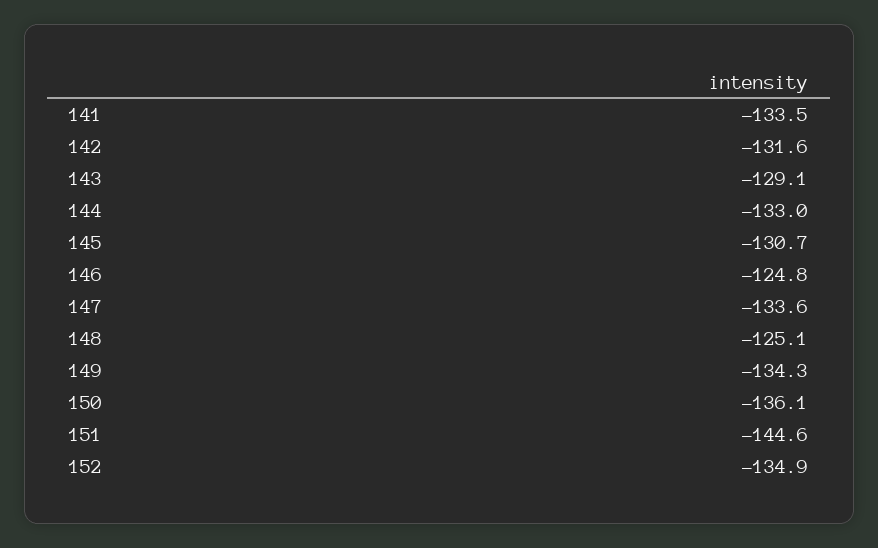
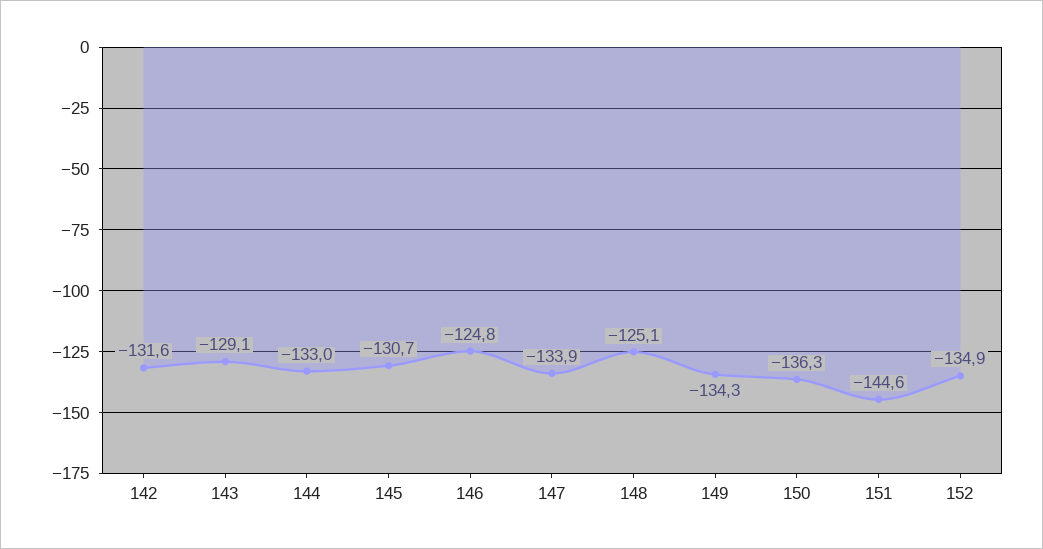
  {
-   "141": -133.5,
    "142": -131.6,
    "143": -129.1,
    "144": -133,
    "145": -130.7,
    "146": -124.8,
-   "147": -133.6,
+   "147": -133.9,
    "148": -125.1,
    "149": -134.3,
-   "150": -136.1,
+   "150": -136.3,
    "151": -144.6,
    "152": -134.9
  }

